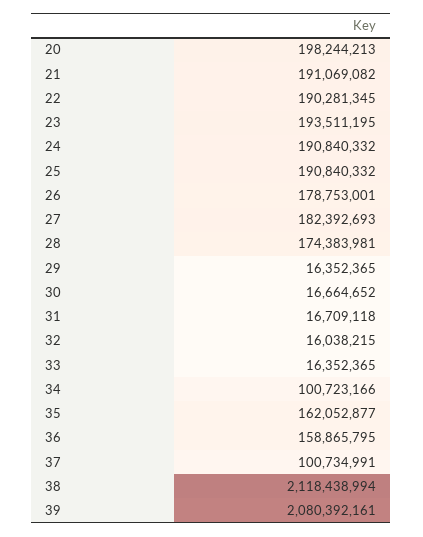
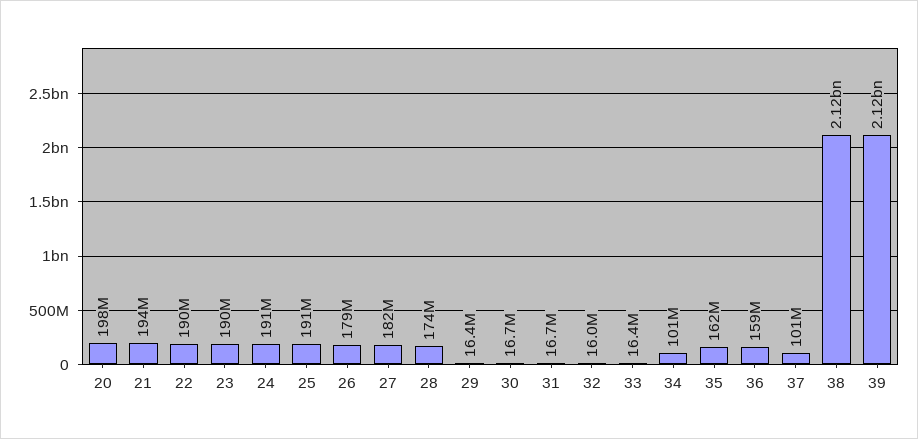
  {
    "20": 198244213,
-   "21": 191069082,
+   "21": 194000000,
    "22": 190281345,
-   "23": 193511195,
+   "23": 190000000,
    "24": 190840332,
    "25": 190840332,
    "26": 178753001,
    "27": 182392693,
    "28": 174383981,
    "29": 16352365,
    "30": 16664652,
    "31": 16709118,
    "32": 16038215,
    "33": 16352365,
    "34": 100723166,
    "35": 162052877,
    "36": 158865795,
    "37": 100734991,
    "38": 2118438994,
-   "39": 2080392161
+   "39": 2120000000
  }

